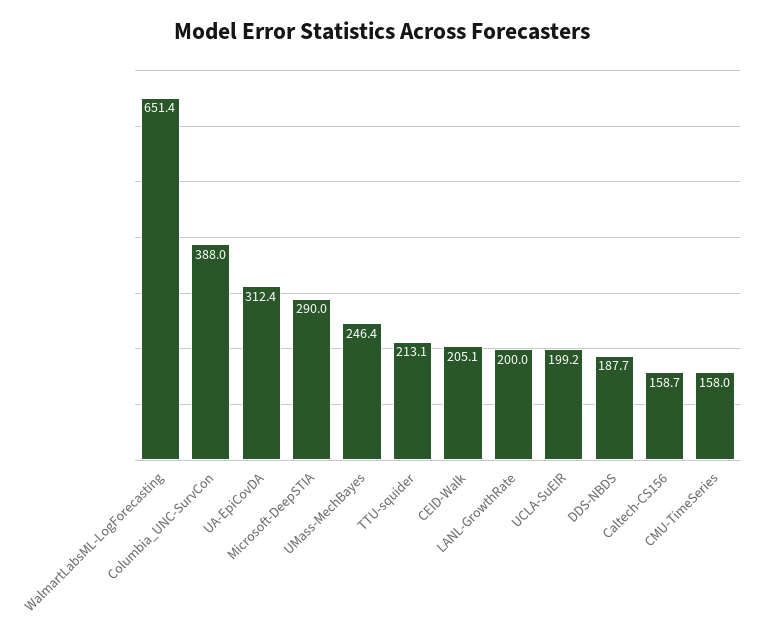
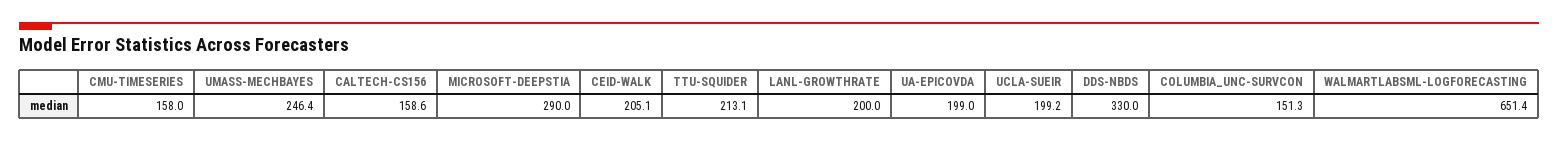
  {
    "WalmartLabsML-LogForecasting": 651.4,
-   "Columbia_UNC-SurvCon": 388,
+   "Columbia_UNC-SurvCon": 151.3,
-   "UA-EpiCovDA": 312.4,
+   "UA-EpiCovDA": 199,
    "Microsoft-DeepSTIA": 290,
    "UMass-MechBayes": 246.4,
    "TTU-squider": 213.1,
    "CEID-Walk": 205.1,
    "LANL-GrowthRate": 200,
    "UCLA-SuEIR": 199.2,
-   "DDS-NBDS": 187.7,
+   "DDS-NBDS": 330,
-   "Caltech-CS156": 158.7,
+   "Caltech-CS156": 158.6,
    "CMU-TimeSeries": 158
  }

